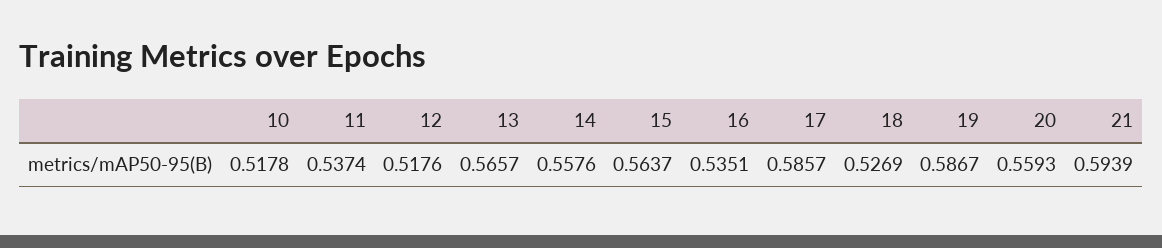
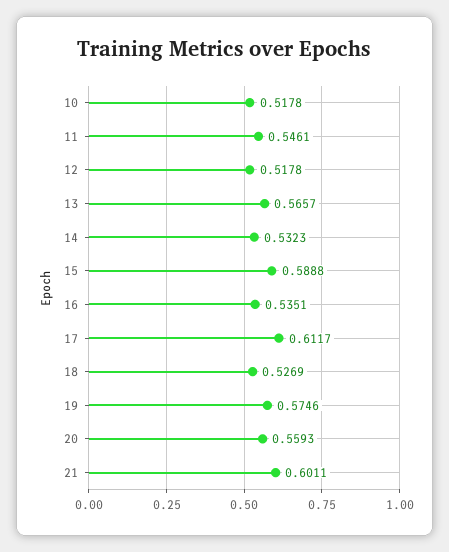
  {
    "10": 0.5178,
-   "11": 0.5374,
+   "11": 0.5461,
-   "12": 0.5176,
+   "12": 0.5178,
    "13": 0.5657,
-   "14": 0.5576,
+   "14": 0.5323,
-   "15": 0.5637,
+   "15": 0.5888,
    "16": 0.5351,
-   "17": 0.5857,
+   "17": 0.6117,
    "18": 0.5269,
-   "19": 0.5867,
+   "19": 0.5746,
    "20": 0.5593,
-   "21": 0.5939
+   "21": 0.6011
  }

